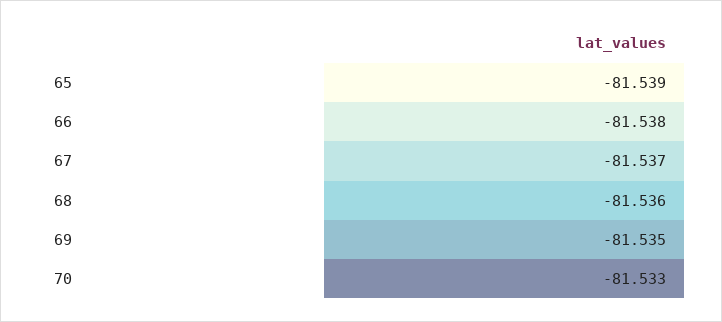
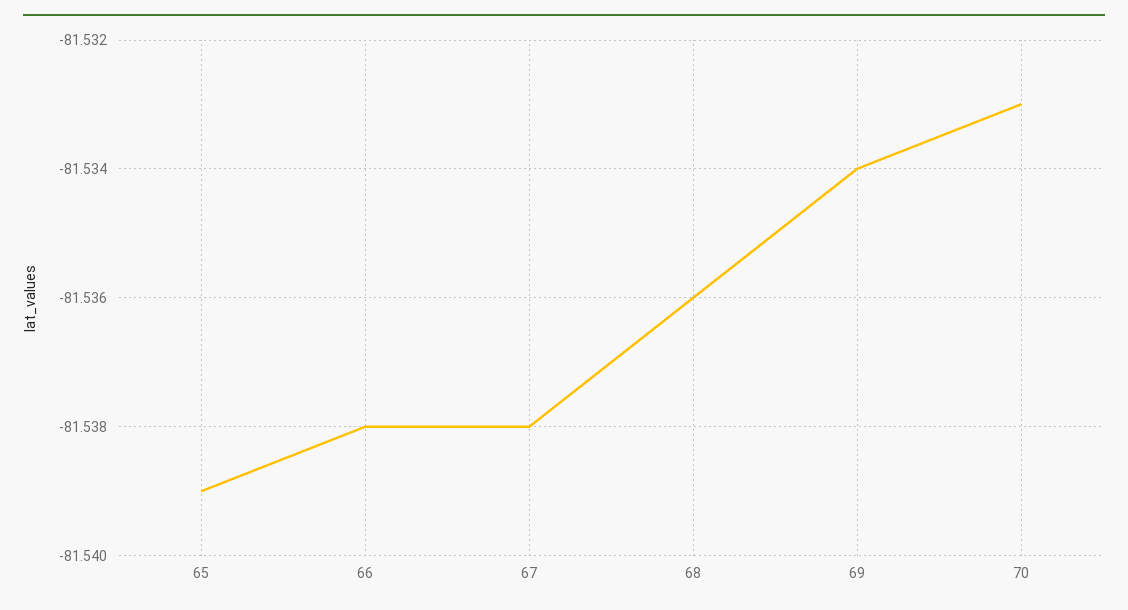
  {
    "65": -81.539,
    "66": -81.538,
-   "67": -81.537,
+   "67": -81.538,
    "68": -81.536,
-   "69": -81.535,
+   "69": -81.534,
    "70": -81.533
  }

